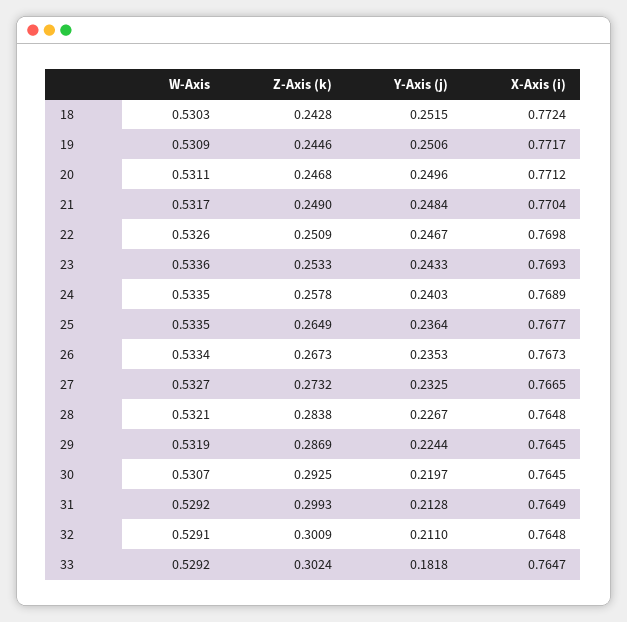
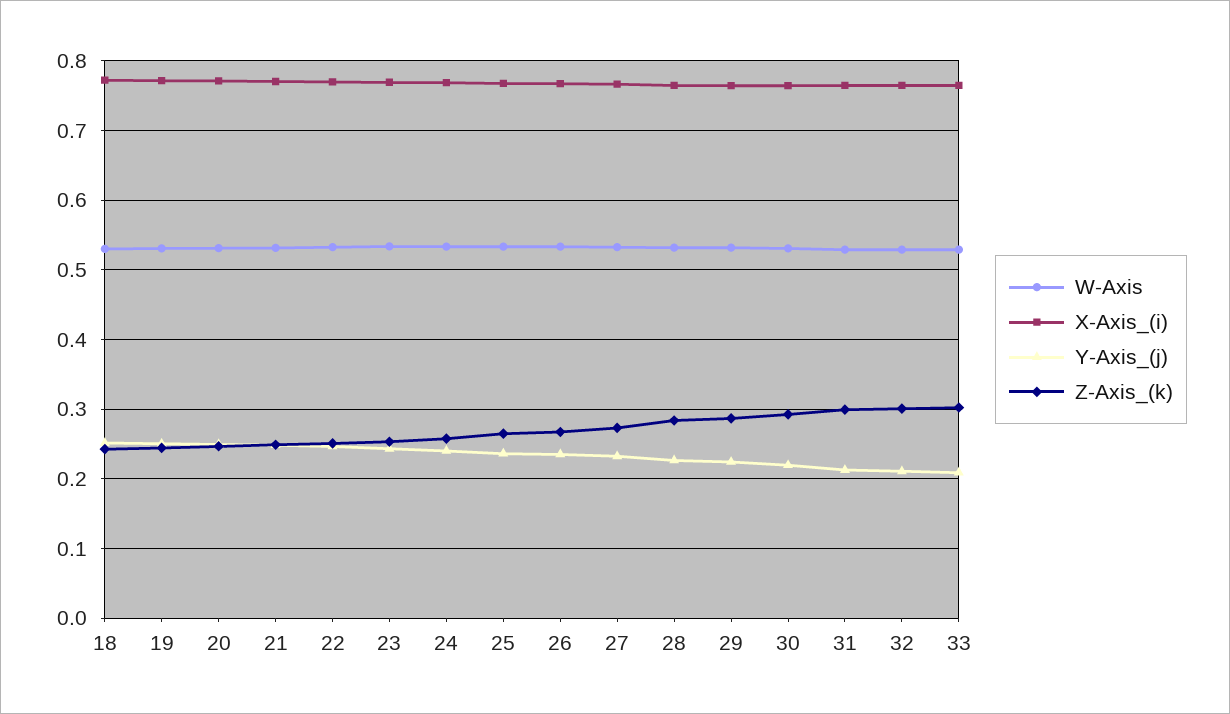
  {
    "W-Axis": {
      "18": 0.5303,
      "19": 0.5309,
      "20": 0.5311,
      "21": 0.5317,
      "22": 0.5326,
      "23": 0.5336,
      "24": 0.5335,
      "25": 0.5335,
      "26": 0.5334,
      "27": 0.5327,
      "28": 0.5321,
      "29": 0.5319,
      "30": 0.5307,
      "31": 0.5292,
      "32": 0.5291,
      "33": 0.5292
    },
    "Z-Axis (k)": {
      "18": 0.2428,
      "19": 0.2446,
      "20": 0.2468,
      "21": 0.249,
      "22": 0.2509,
      "23": 0.2533,
      "24": 0.2578,
      "25": 0.2649,
      "26": 0.2673,
      "27": 0.2732,
      "28": 0.2838,
      "29": 0.2869,
      "30": 0.2925,
      "31": 0.2993,
      "32": 0.3009,
      "33": 0.3024
    },
    "Y-Axis (j)": {
      "18": 0.2515,
      "19": 0.2506,
      "20": 0.2496,
      "21": 0.2484,
      "22": 0.2467,
      "23": 0.2433,
      "24": 0.2403,
      "25": 0.2364,
      "26": 0.2353,
      "27": 0.2325,
      "28": 0.2267,
      "29": 0.2244,
      "30": 0.2197,
      "31": 0.2128,
      "32": 0.211,
-     "33": 0.1818
+     "33": 0.21
    },
    "X-Axis (i)": {
      "18": 0.7724,
      "19": 0.7717,
      "20": 0.7712,
      "21": 0.7704,
      "22": 0.7698,
      "23": 0.7693,
      "24": 0.7689,
      "25": 0.7677,
      "26": 0.7673,
      "27": 0.7665,
      "28": 0.7648,
      "29": 0.7645,
      "30": 0.7645,
      "31": 0.7649,
      "32": 0.7648,
      "33": 0.7647
    }
  }

